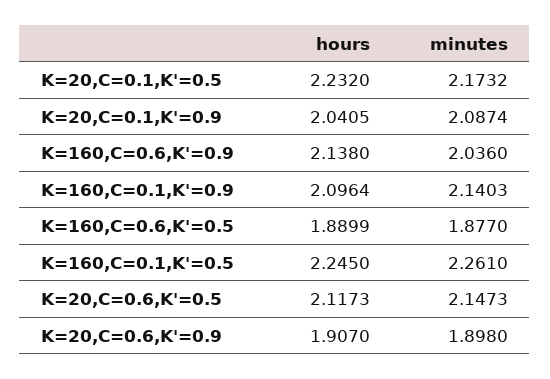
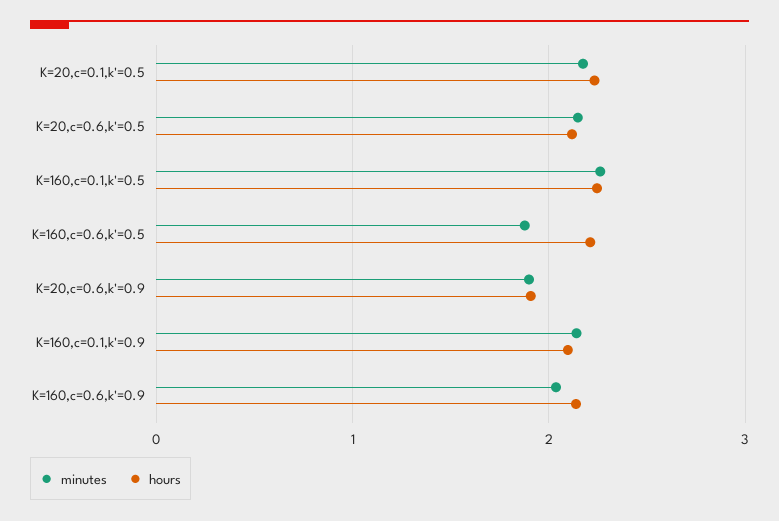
  {
    "hours": {
      "K=20,C=0.1,K'=0.5": 2.232,
-     "K=20,C=0.1,K'=0.9": 2.0405,
      "K=160,C=0.6,K'=0.9": 2.138,
      "K=160,C=0.1,K'=0.9": 2.0964,
-     "K=160,C=0.6,K'=0.5": 1.8899,
+     "K=160,C=0.6,K'=0.5": 2.2,
      "K=160,C=0.1,K'=0.5": 2.245,
      "K=20,C=0.6,K'=0.5": 2.1173,
      "K=20,C=0.6,K'=0.9": 1.907
    },
    "minutes": {
      "K=20,C=0.1,K'=0.5": 2.1732,
-     "K=20,C=0.1,K'=0.9": 2.0874,
      "K=160,C=0.6,K'=0.9": 2.036,
      "K=160,C=0.1,K'=0.9": 2.1403,
      "K=160,C=0.6,K'=0.5": 1.877,
      "K=160,C=0.1,K'=0.5": 2.261,
      "K=20,C=0.6,K'=0.5": 2.1473,
      "K=20,C=0.6,K'=0.9": 1.898
    }
  }

